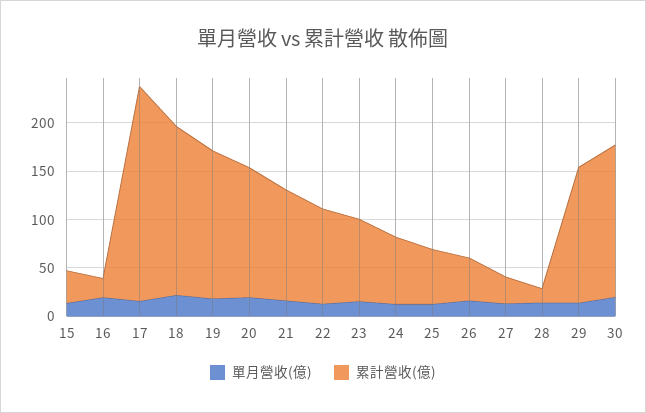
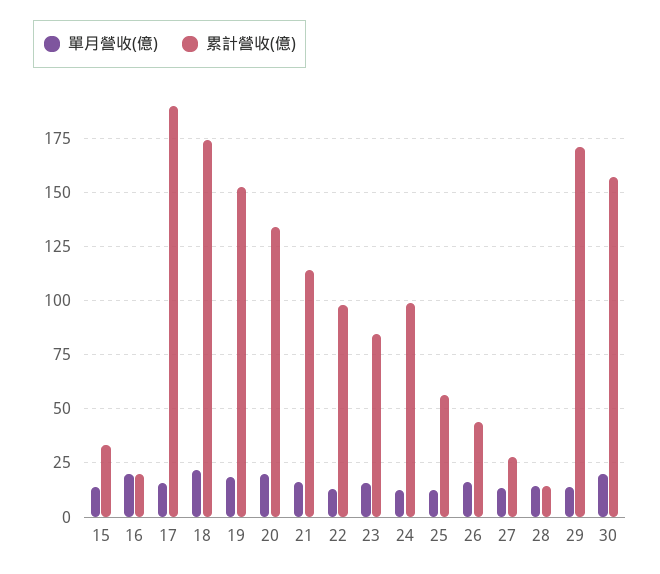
  {
    "單月營收(億)": {
      "15": 15,
      "16": 20,
      "17": 15,
      "18": 20,
      "19": 20,
      "20": 20,
      "21": 15,
      "22": 15,
      "23": 15,
      "24": 15,
      "25": 15,
      "26": 15,
      "27": 15,
      "28": 15,
      "29": 15,
      "30": 20
    },
    "累計營收(億)": {
      "15": 35,
      "16": 20,
-     "17": 220,
+     "17": 190,
      "18": 175,
      "19": 150,
      "20": 135,
      "21": 115,
      "22": 100,
      "23": 85,
-     "24": 70,
+     "24": 100,
      "25": 55,
      "26": 45,
      "27": 30,
      "28": 15,
-     "29": 140,
+     "29": 170,
      "30": 155
    }
  }

